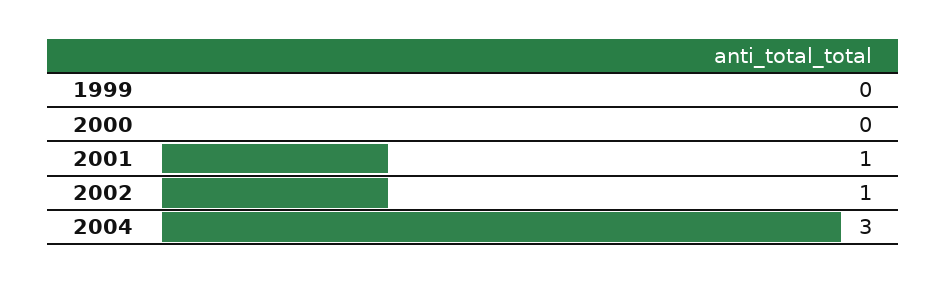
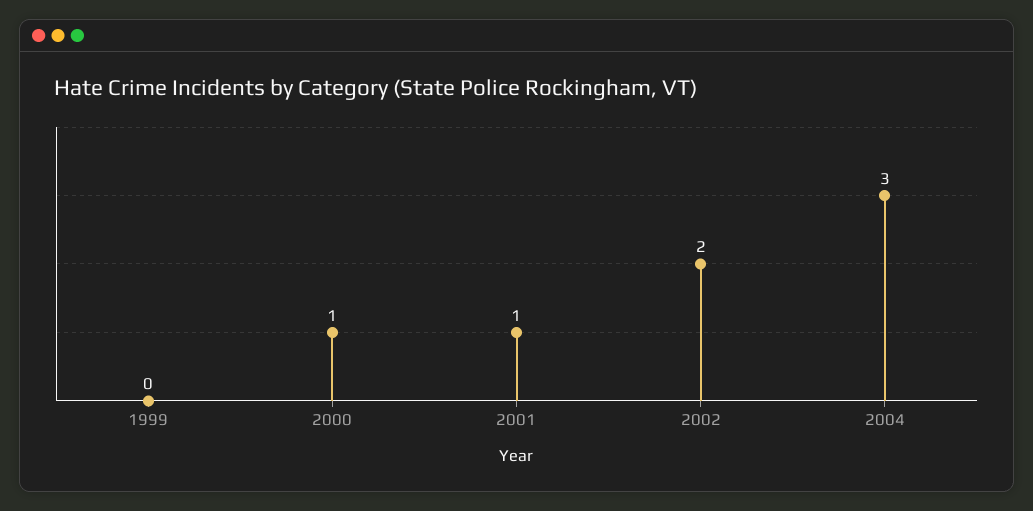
  {
    "1999": 0,
-   "2000": 0,
+   "2000": 1,
    "2001": 1,
-   "2002": 1,
+   "2002": 2,
    "2004": 3
  }

